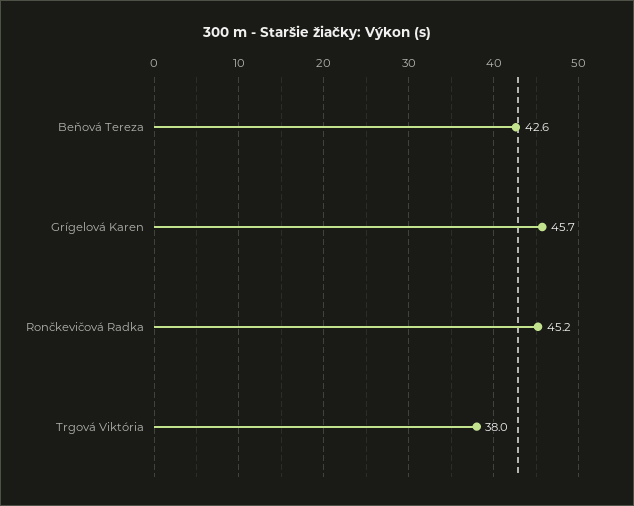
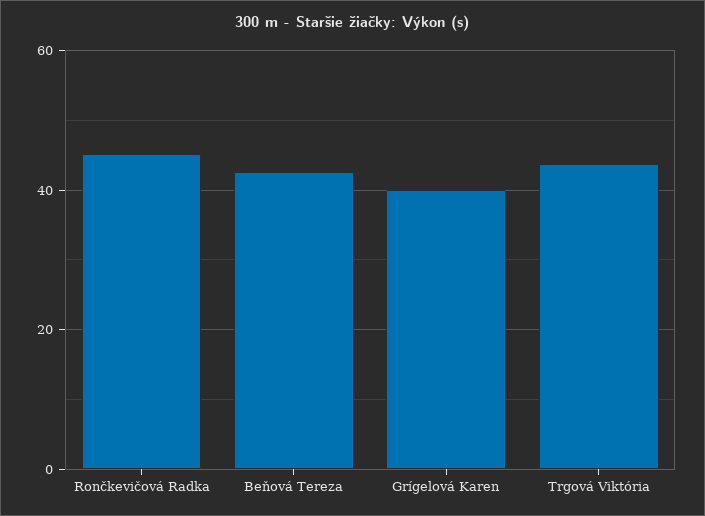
  {
    "Beňová Tereza": 42.6,
-   "Grígelová Karen": 45.7,
+   "Grígelová Karen": 40,
    "Rončkevičová Radka": 45.2,
-   "Trgová Viktória": 38
+   "Trgová Viktória": 44
  }

